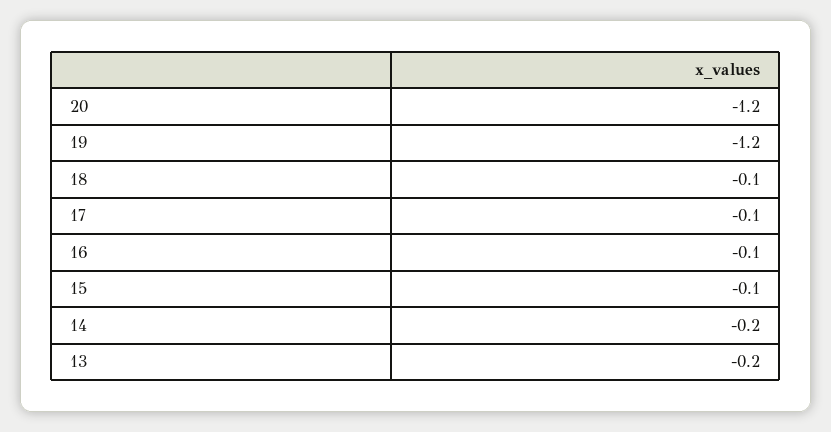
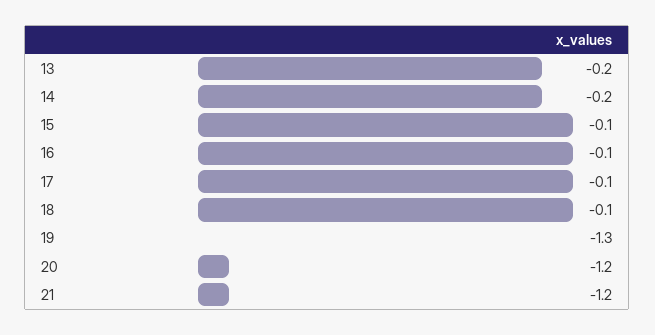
  {
    "20": -1.2,
-   "19": -1.2,
+   "19": -1.3,
    "18": -0.1,
    "17": -0.1,
    "16": -0.1,
    "15": -0.1,
    "14": -0.2,
-   "13": -0.2
+   "13": -0.2,
+   "21": -1.2
  }

